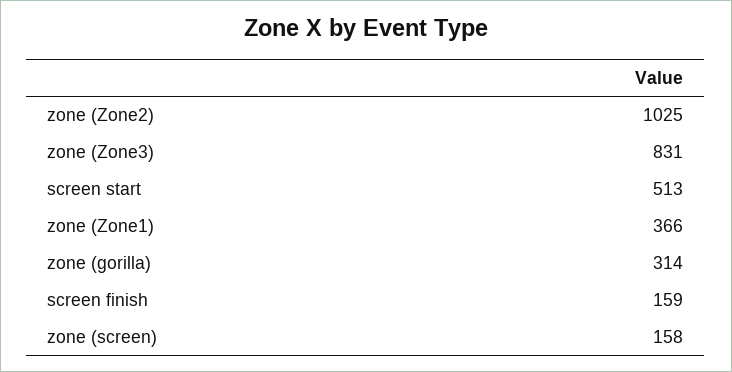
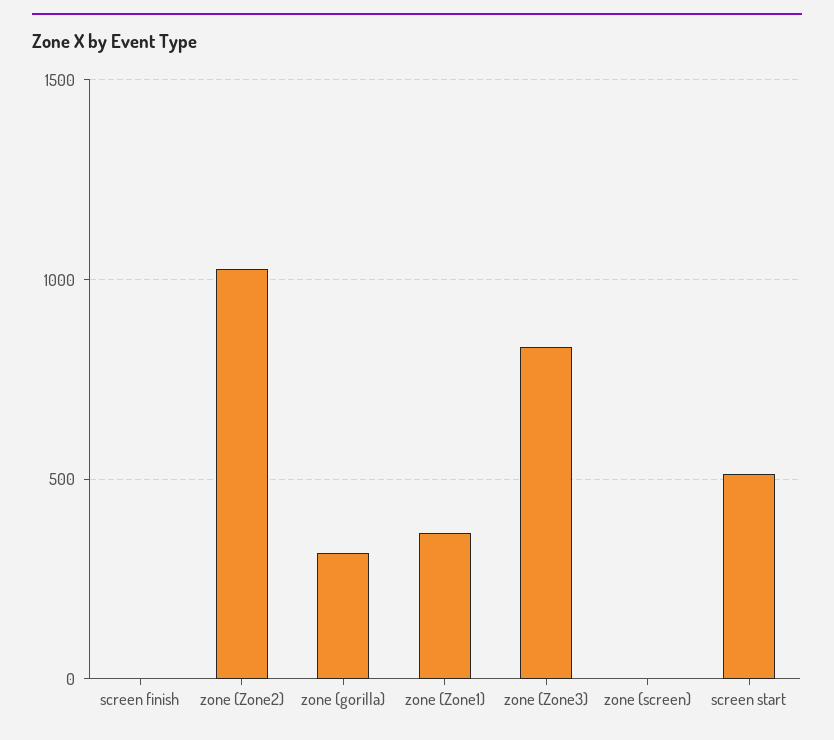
  {
    "zone (Zone2)": 1025,
    "zone (Zone3)": 831,
    "screen start": 513,
    "zone (Zone1)": 366,
    "zone (gorilla)": 314,
-   "screen finish": 159,
+   "screen finish": 0,
-   "zone (screen)": 158
+   "zone (screen)": 0
  }

